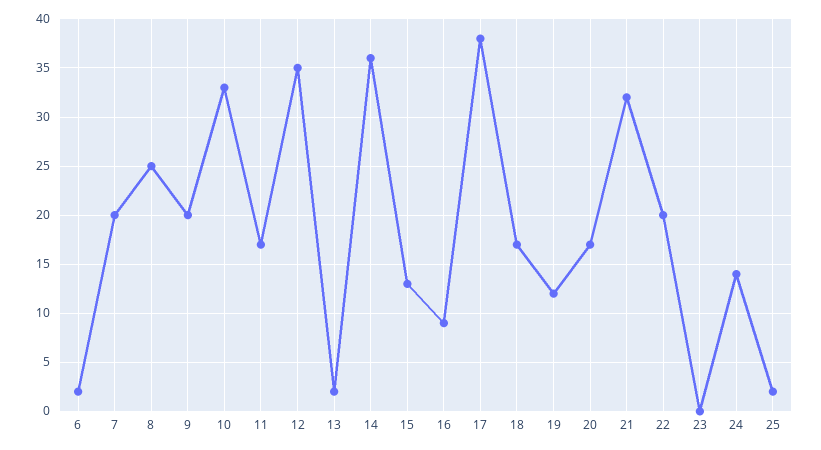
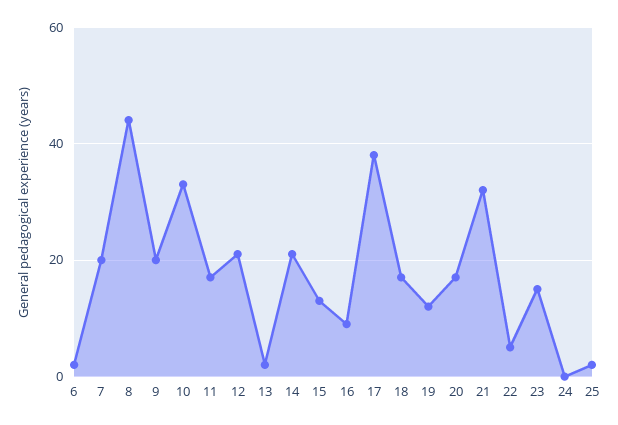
  {
    "6": 2,
    "7": 20,
-   "8": 25,
+   "8": 45,
    "9": 20,
    "10": 33,
    "11": 17,
-   "12": 35,
+   "12": 20,
    "13": 2,
-   "14": 36,
+   "14": 20,
    "15": 13,
    "16": 9,
    "17": 38,
    "18": 17,
    "19": 12,
    "20": 17,
    "21": 32,
-   "22": 20,
+   "22": 5,
-   "23": 0,
+   "23": 15,
-   "24": 14,
+   "24": 0,
    "25": 2
  }

